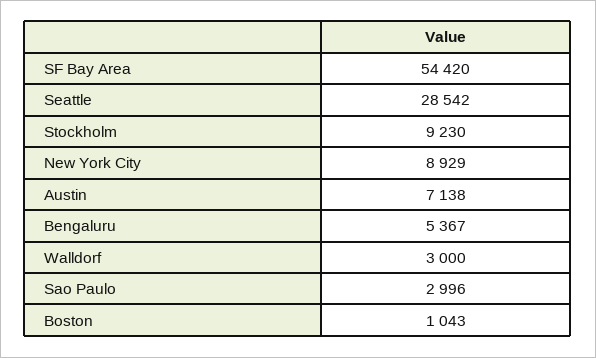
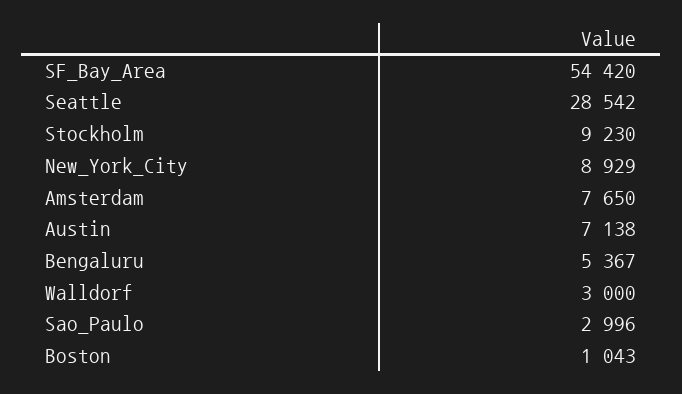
  {
    "SF Bay Area": 54420,
    "Seattle": 28542,
    "Stockholm": 9230,
    "New York City": 8929,
    "Austin": 7138,
    "Bengaluru": 5367,
    "Walldorf": 3000,
    "Sao Paulo": 2996,
-   "Boston": 1043
+   "Boston": 1043,
+   "Amsterdam": 7650
  }

